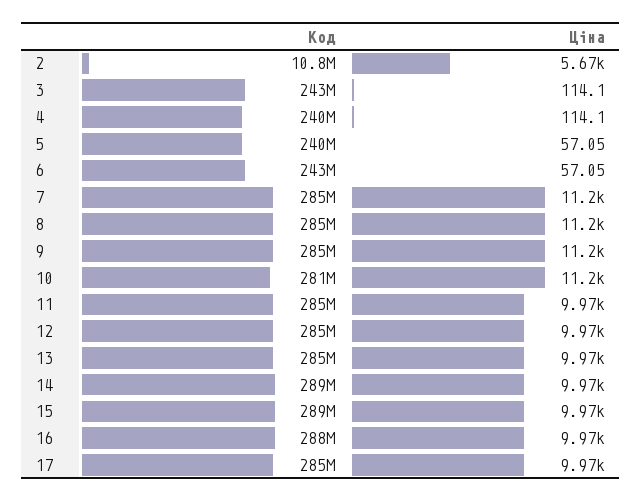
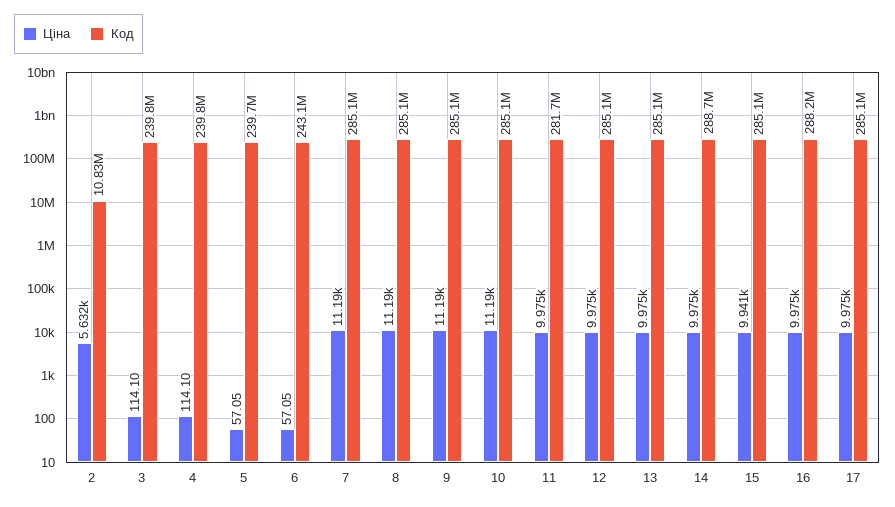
  {
    "Код": {
      "2": 10830000,
-     "3": 243000000,
+     "3": 239800000,
      "4": 239800000,
      "5": 239700000,
      "6": 243100000,
      "7": 285100000,
      "8": 285100000,
      "9": 285100000,
-     "10": 281000000,
+     "10": 285100000,
-     "11": 285000000,
+     "11": 281700000,
      "12": 285100000,
      "13": 285100000,
      "14": 288700000,
-     "15": 289000000,
+     "15": 285100000,
      "16": 288200000,
      "17": 285100000
    },
    "Ціна": {
-     "2": 5670,
+     "2": 5632,
      "3": 114.1,
      "4": 114.1,
      "5": 57.05,
      "6": 57.05,
      "7": 11190,
      "8": 11190,
      "9": 11190,
      "10": 11190,
      "11": 9975,
      "12": 9975,
      "13": 9975,
      "14": 9975,
-     "15": 9970,
+     "15": 9941,
      "16": 9975,
      "17": 9975
    }
  }

